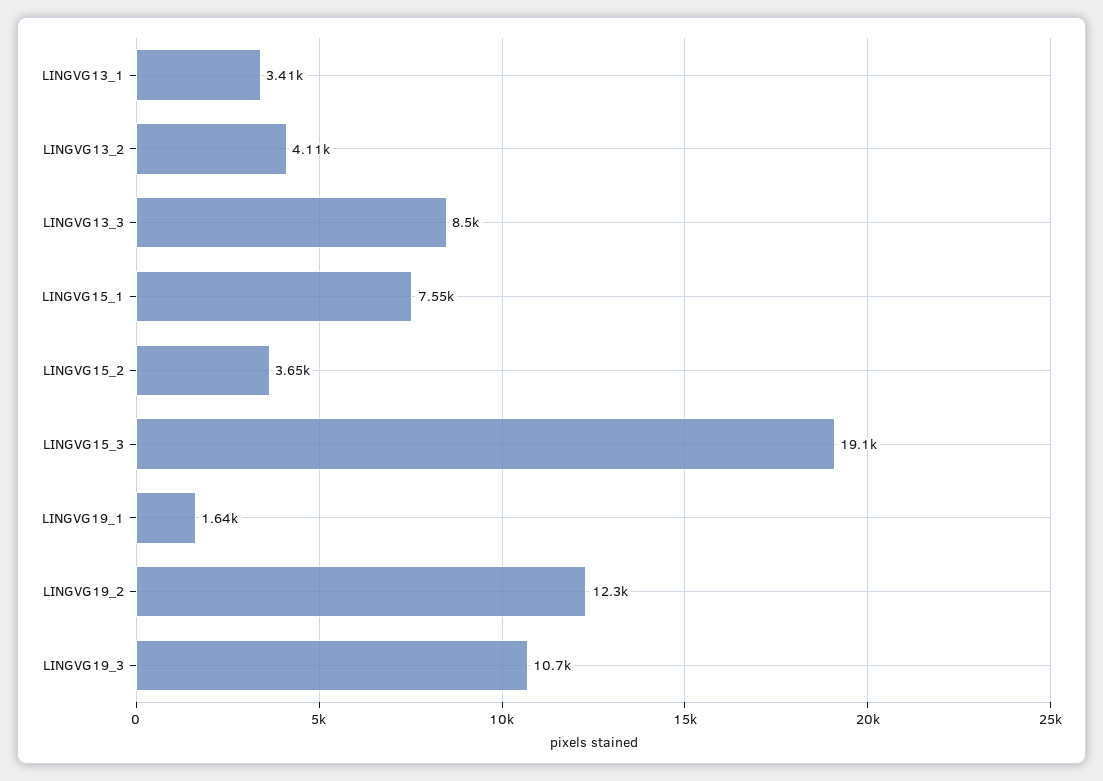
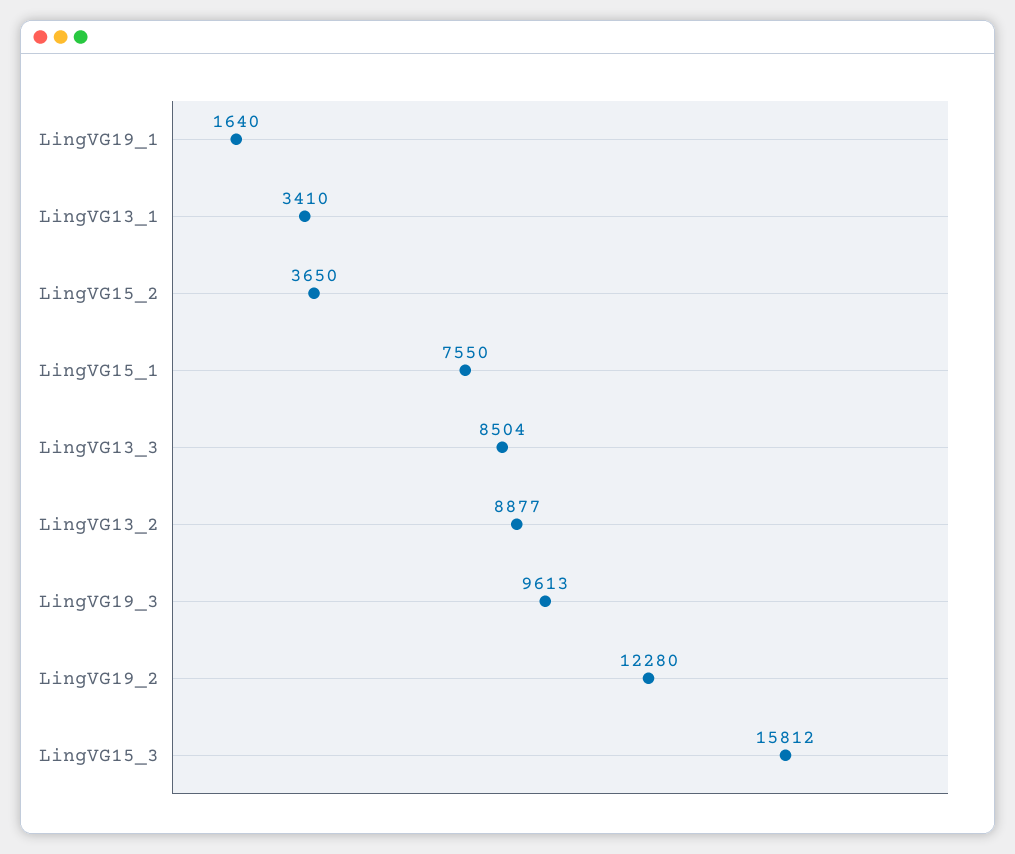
  {
    "LINGVG13_1": 3410,
-   "LINGVG13_2": 4110,
+   "LINGVG13_2": 8877,
    "LINGVG13_3": 8504,
    "LINGVG15_1": 7550,
    "LINGVG15_2": 3650,
-   "LINGVG15_3": 19100,
+   "LINGVG15_3": 15812,
    "LINGVG19_1": 1640,
    "LINGVG19_2": 12280,
-   "LINGVG19_3": 10700
+   "LINGVG19_3": 9613
  }

